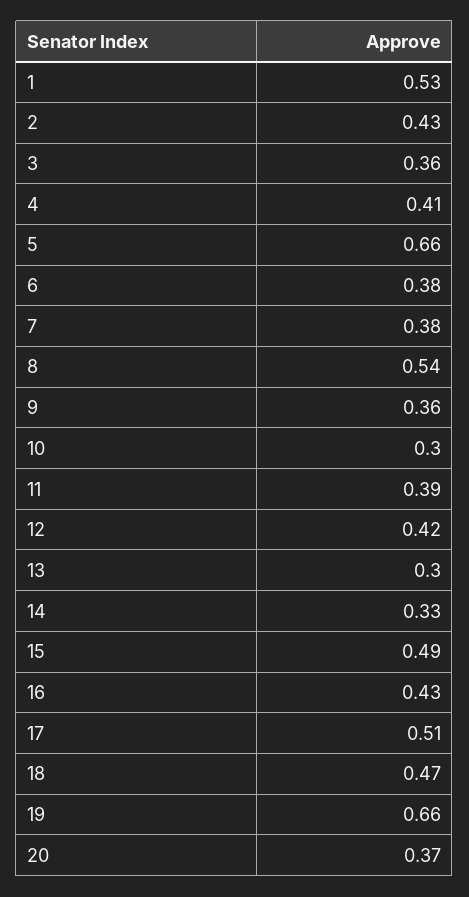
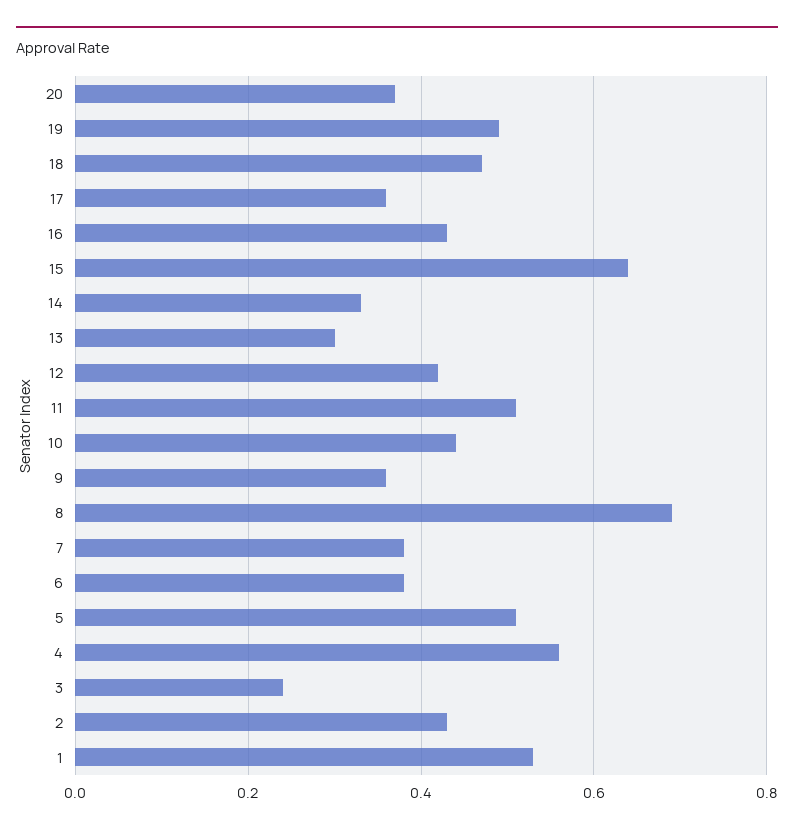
  {
    "1": 0.53,
    "2": 0.43,
-   "3": 0.36,
+   "3": 0.25,
-   "4": 0.41,
+   "4": 0.55,
-   "5": 0.66,
+   "5": 0.5,
    "6": 0.38,
    "7": 0.38,
-   "8": 0.54,
+   "8": 0.7,
    "9": 0.36,
-   "10": 0.3,
+   "10": 0.45,
-   "11": 0.39,
+   "11": 0.5,
    "12": 0.42,
    "13": 0.3,
    "14": 0.33,
-   "15": 0.49,
+   "15": 0.65,
    "16": 0.43,
-   "17": 0.51,
+   "17": 0.35,
    "18": 0.47,
-   "19": 0.66,
+   "19": 0.5,
    "20": 0.37
  }

